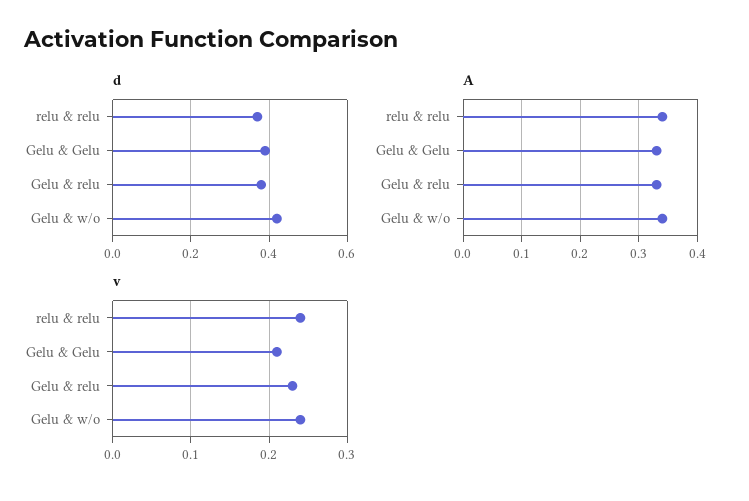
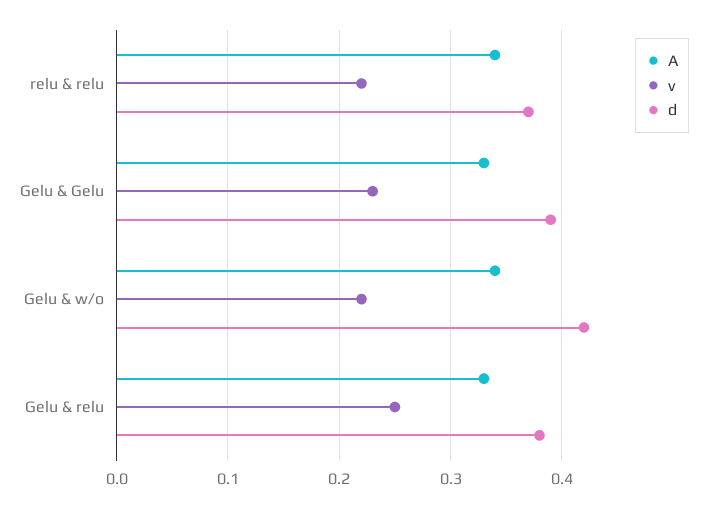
  {
    "d": {
      "relu & relu": 0.37,
      "Gelu & Gelu": 0.39,
      "Gelu & relu": 0.38,
      "Gelu & w/o": 0.42
    },
    "A": {
      "relu & relu": 0.34,
      "Gelu & Gelu": 0.33,
      "Gelu & relu": 0.33,
      "Gelu & w/o": 0.34
    },
    "v": {
-     "relu & relu": 0.24,
+     "relu & relu": 0.22,
-     "Gelu & Gelu": 0.21,
+     "Gelu & Gelu": 0.23,
-     "Gelu & relu": 0.23,
+     "Gelu & relu": 0.25,
-     "Gelu & w/o": 0.24
+     "Gelu & w/o": 0.22
    }
  }

